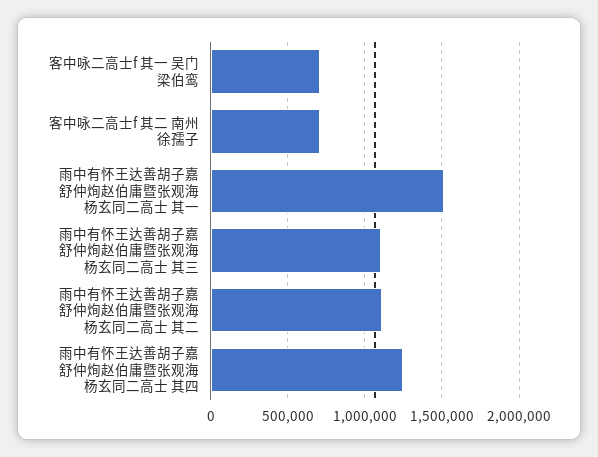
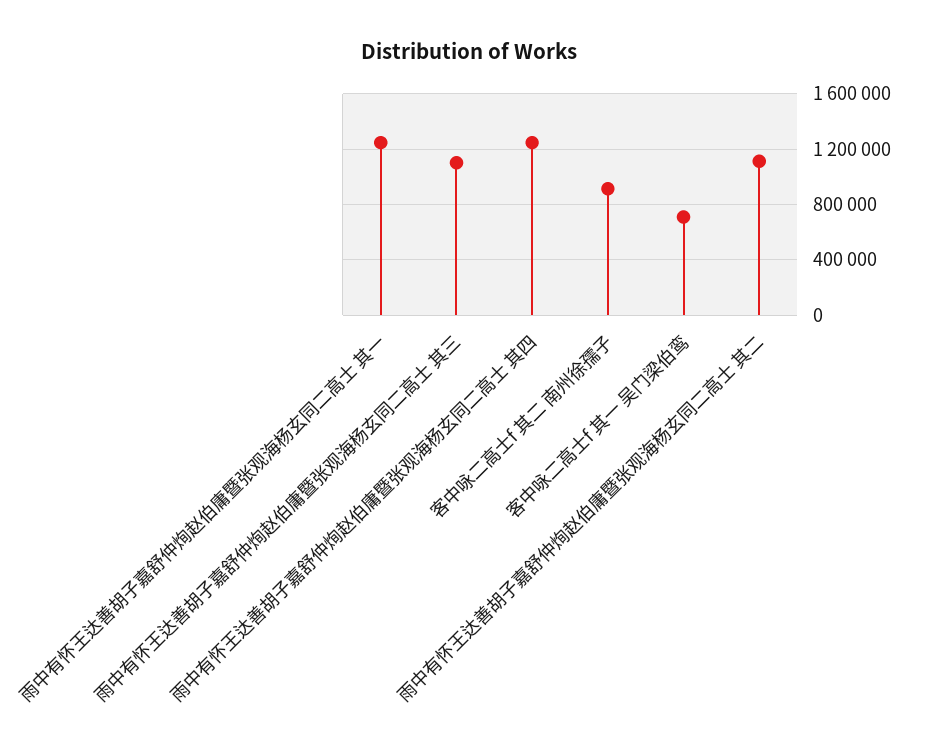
  {
    "客中咏二高士f 其一 吴门梁伯鸾": 700000,
-   "客中咏二高士f 其二 南州徐孺子": 700000,
+   "客中咏二高士f 其二 南州徐孺子": 900000,
-   "雨中有怀王达善胡子嘉舒仲㶷赵伯庸暨张观海杨玄同二高士 其一": 1500000,
+   "雨中有怀王达善胡子嘉舒仲㶷赵伯庸暨张观海杨玄同二高士 其一": 1250000,
    "雨中有怀王达善胡子嘉舒仲㶷赵伯庸暨张观海杨玄同二高士 其三": 1100000,
    "雨中有怀王达善胡子嘉舒仲㶷赵伯庸暨张观海杨玄同二高士 其二": 1100000,
    "雨中有怀王达善胡子嘉舒仲㶷赵伯庸暨张观海杨玄同二高士 其四": 1250000
  }

